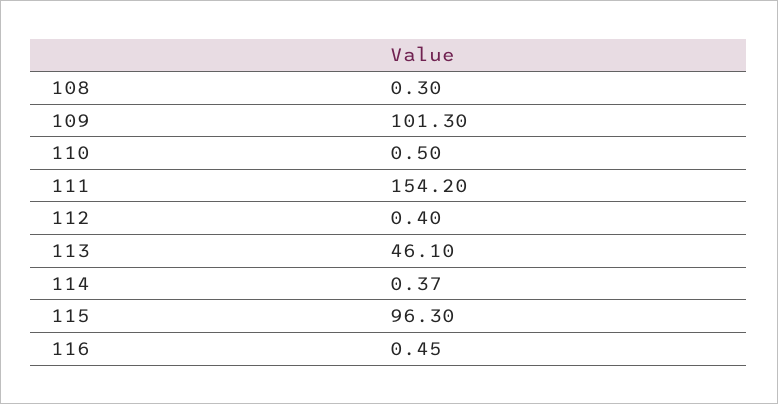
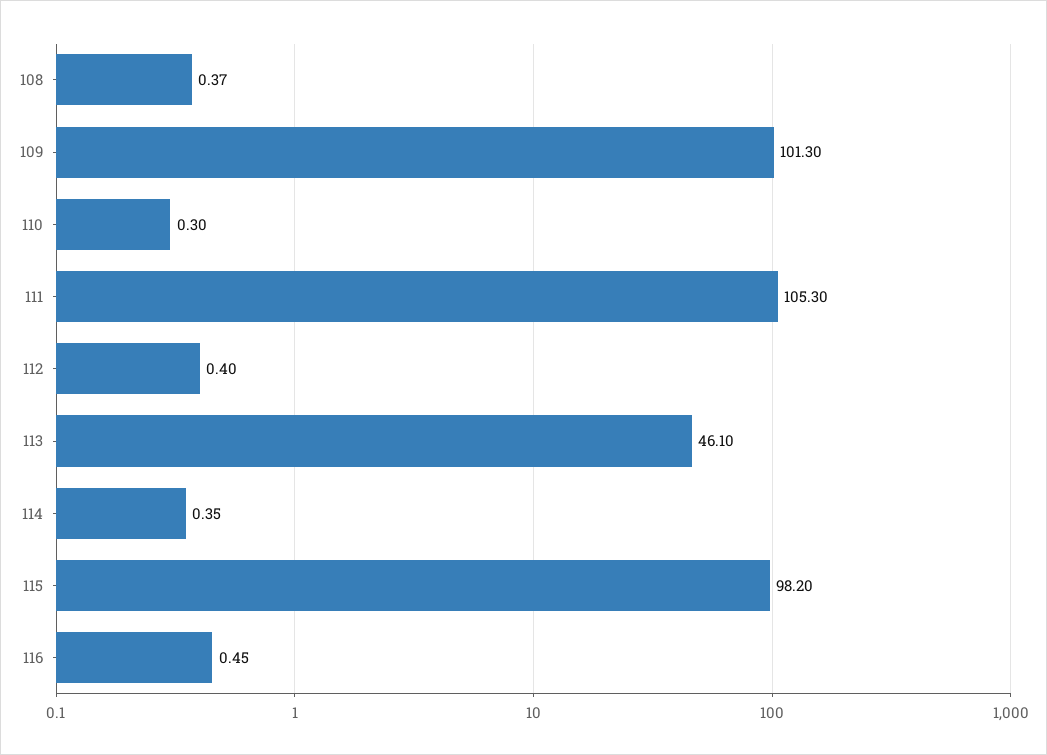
  {
-   "108": 0.3,
+   "108": 0.37,
    "109": 101.3,
-   "110": 0.5,
+   "110": 0.3,
-   "111": 154.2,
+   "111": 105.3,
    "112": 0.4,
    "113": 46.1,
-   "114": 0.37,
+   "114": 0.35,
-   "115": 96.3,
+   "115": 98.2,
    "116": 0.45
  }

